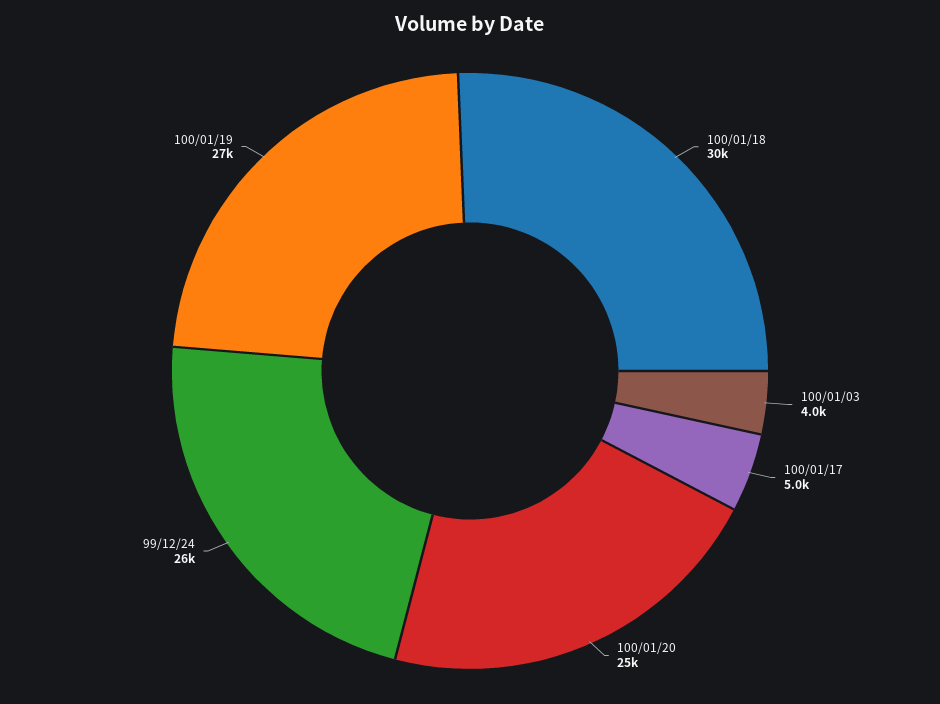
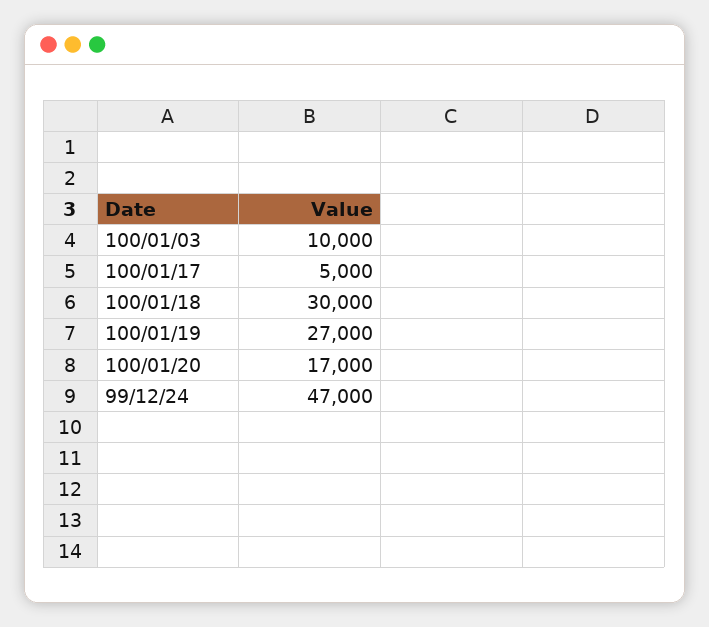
  {
    "100/01/18": 30000,
-   "100/01/03": 4000,
+   "100/01/03": 10000,
    "100/01/17": 5000,
-   "100/01/20": 25000,
+   "100/01/20": 17000,
-   "99/12/24": 26000,
+   "99/12/24": 47000,
    "100/01/19": 27000
  }

